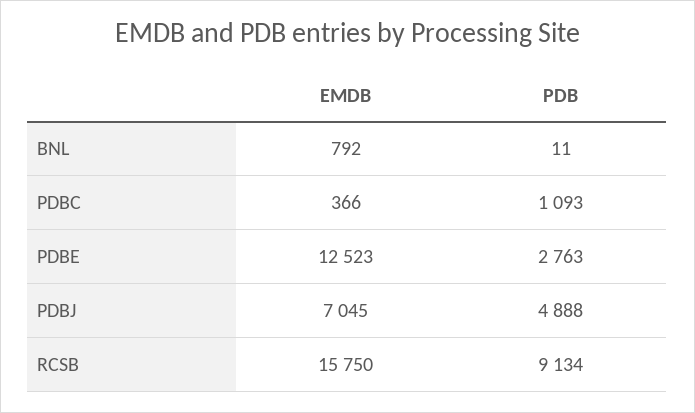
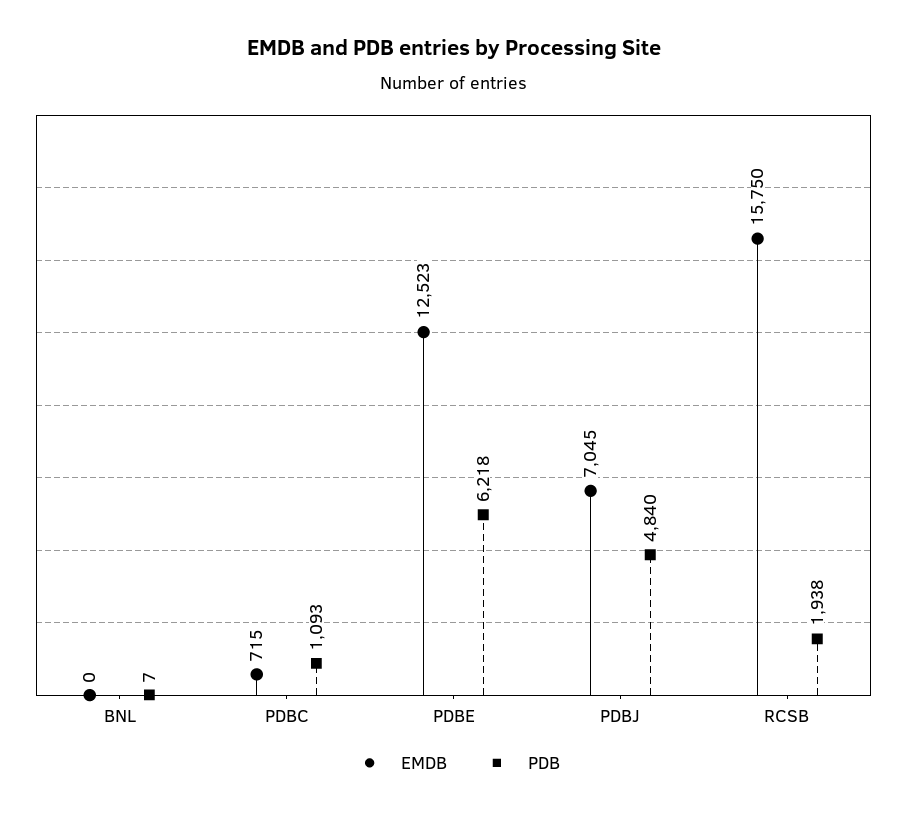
  {
    "EMDB": {
-     "BNL": 792,
+     "BNL": 0,
-     "PDBC": 366,
+     "PDBC": 715,
      "PDBE": 12523,
      "PDBJ": 7045,
      "RCSB": 15750
    },
    "PDB": {
-     "BNL": 11,
+     "BNL": 7,
      "PDBC": 1093,
-     "PDBE": 2763,
+     "PDBE": 6218,
-     "PDBJ": 4888,
+     "PDBJ": 4840,
-     "RCSB": 9134
+     "RCSB": 1938
    }
  }

